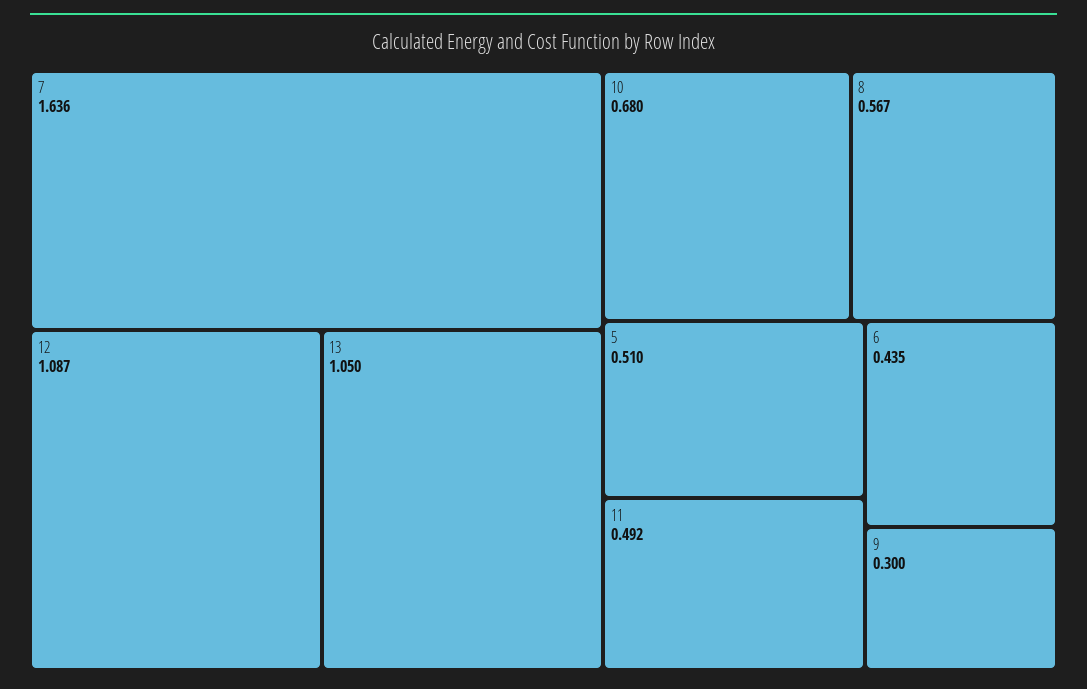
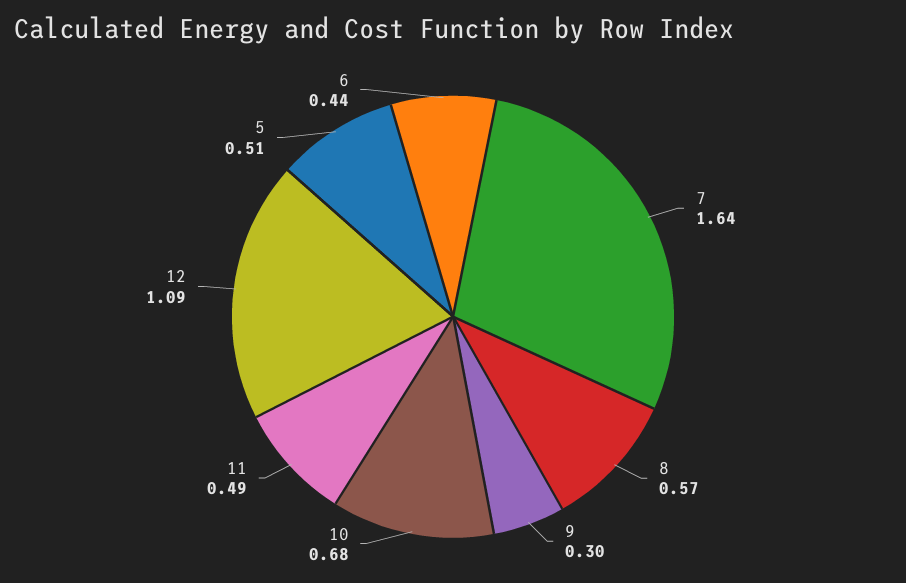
  {
    "7": 1.636,
    "12": 1.087,
-   "13": 1.05,
    "10": 0.68,
    "8": 0.567,
    "5": 0.51,
    "11": 0.492,
    "6": 0.435,
    "9": 0.3
  }

